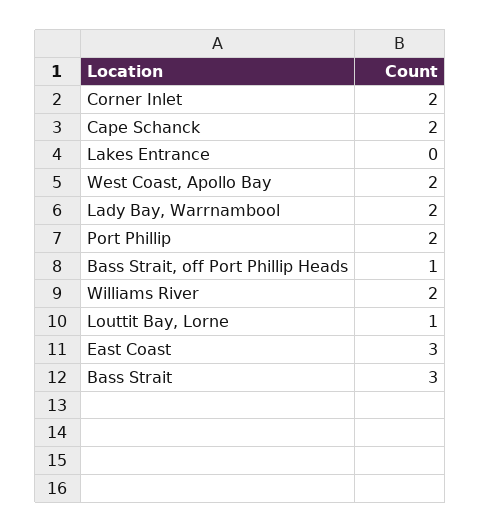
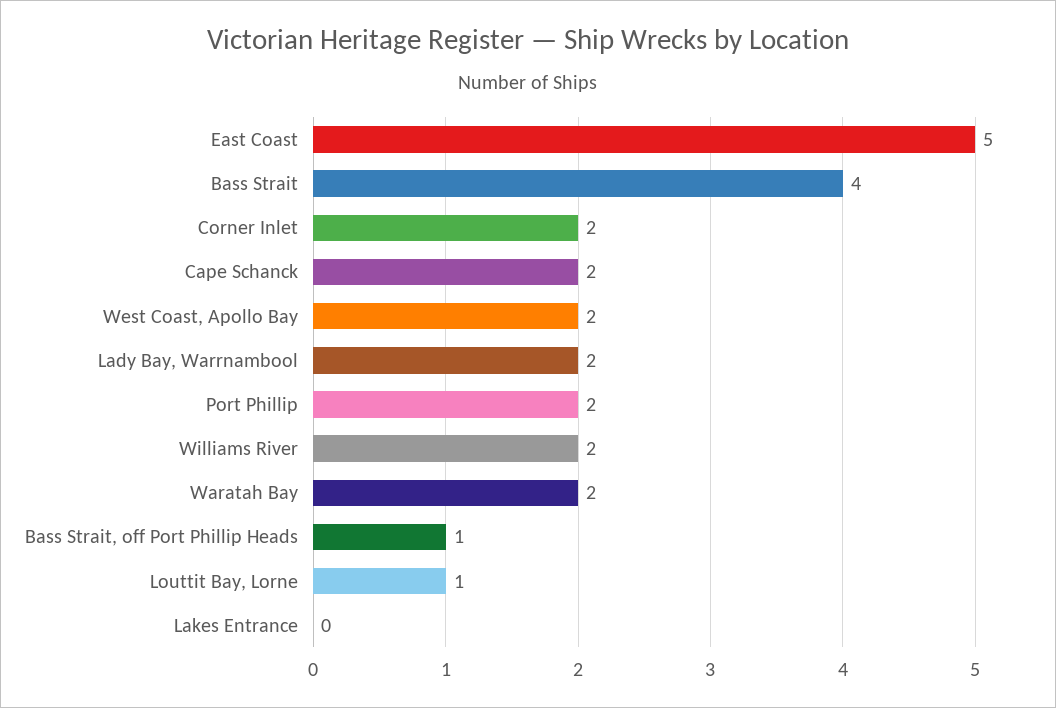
  {
    "Corner Inlet": 2,
    "Cape Schanck": 2,
    "Lakes Entrance": 0,
    "West Coast, Apollo Bay": 2,
    "Lady Bay, Warrnambool": 2,
    "Port Phillip": 2,
    "Bass Strait, off Port Phillip Heads": 1,
    "Williams River": 2,
    "Louttit Bay, Lorne": 1,
-   "East Coast": 3,
+   "East Coast": 5,
-   "Bass Strait": 3
+   "Bass Strait": 4,
+   "Waratah Bay": 2
  }

